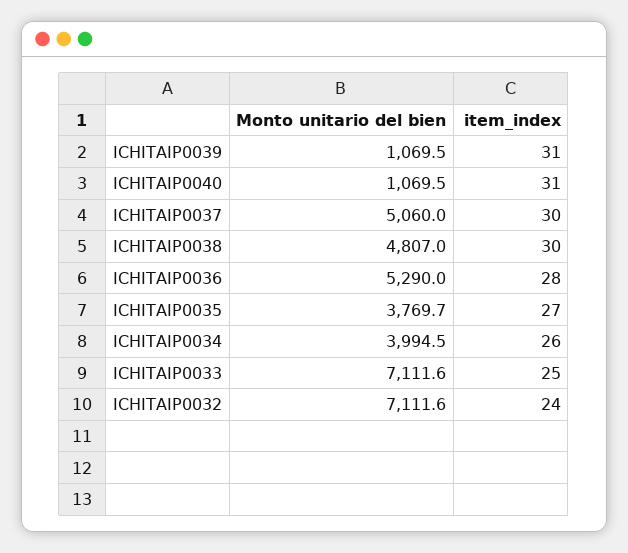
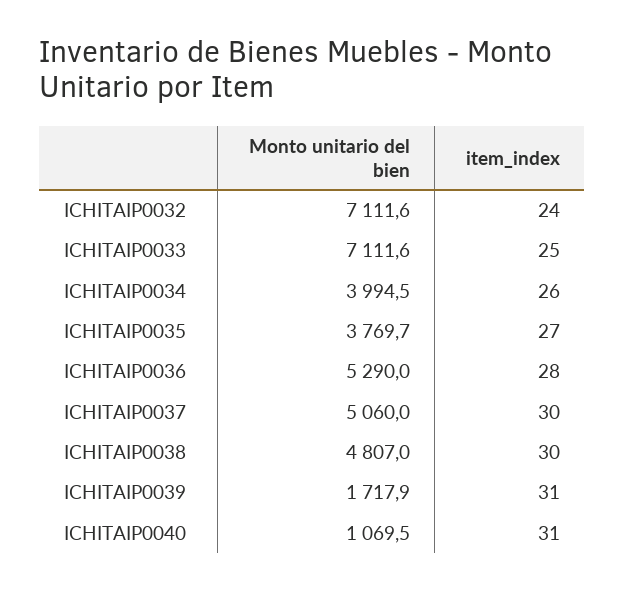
  {
    "Monto unitario del bien": {
-     "ICHITAIP0039": 1069.5,
+     "ICHITAIP0039": 1717.9,
      "ICHITAIP0040": 1069.5,
      "ICHITAIP0037": 5060,
      "ICHITAIP0038": 4807,
      "ICHITAIP0036": 5290,
      "ICHITAIP0035": 3769.7,
      "ICHITAIP0034": 3994.5,
      "ICHITAIP0033": 7111.6,
      "ICHITAIP0032": 7111.6
    },
    "item_index": {
      "ICHITAIP0039": 31,
      "ICHITAIP0040": 31,
      "ICHITAIP0037": 30,
      "ICHITAIP0038": 30,
      "ICHITAIP0036": 28,
      "ICHITAIP0035": 27,
      "ICHITAIP0034": 26,
      "ICHITAIP0033": 25,
      "ICHITAIP0032": 24
    }
  }

